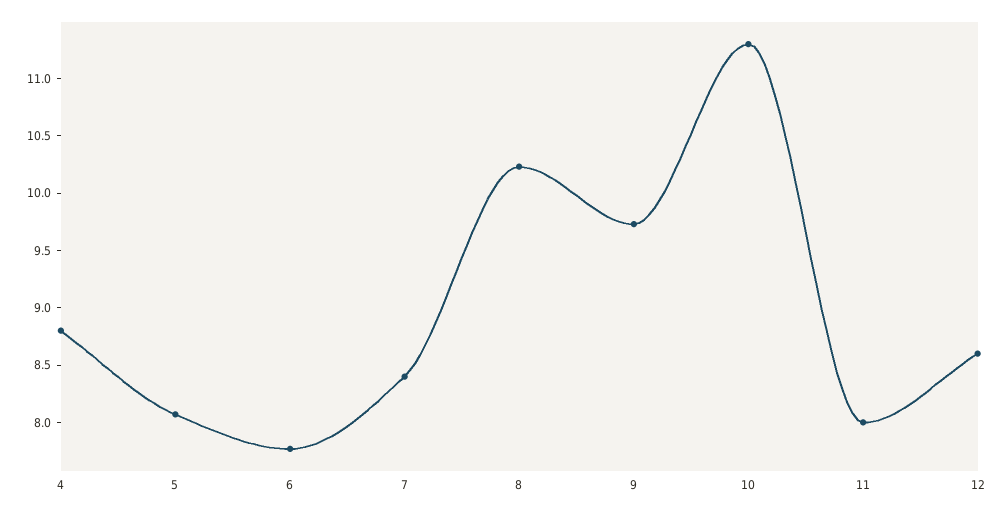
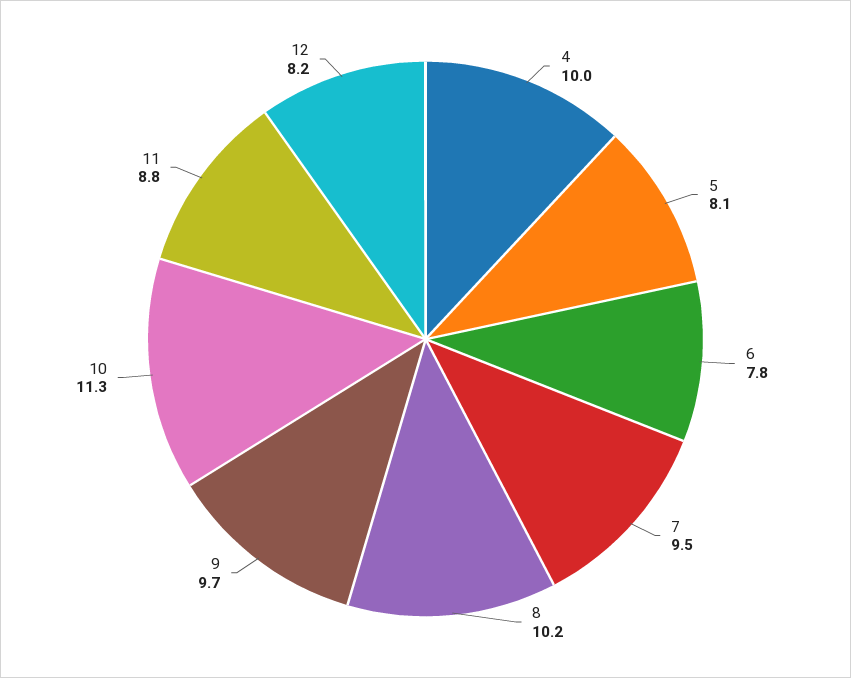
  {
-   "4": 8.8,
+   "4": 10,
    "5": 8.1,
    "6": 7.8,
-   "7": 8.4,
+   "7": 9.5,
    "8": 10.2,
    "9": 9.7,
    "10": 11.3,
-   "11": 8,
+   "11": 8.8,
-   "12": 8.6
+   "12": 8.2
  }

